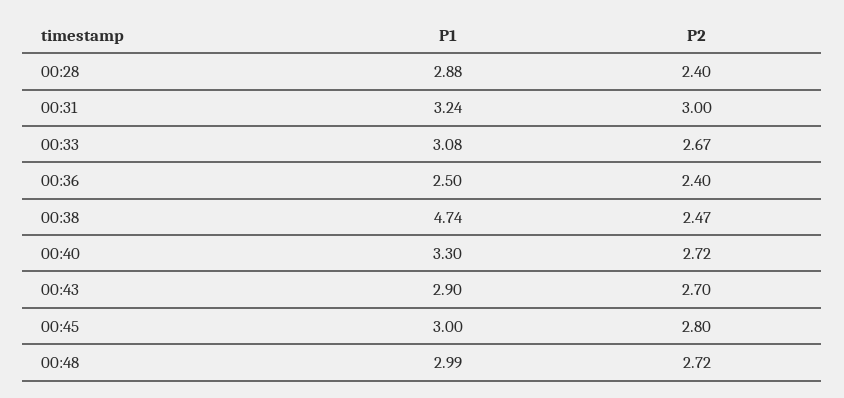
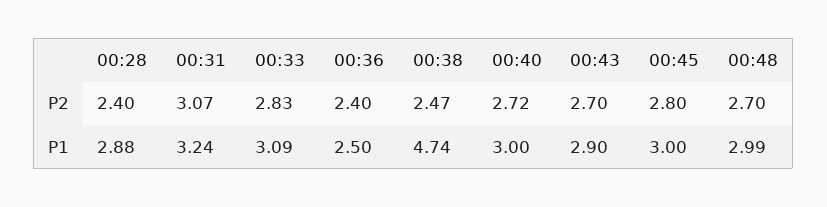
  {
    "P1": {
      "00:28": 2.88,
      "00:31": 3.24,
-     "00:33": 3.08,
+     "00:33": 3.09,
      "00:36": 2.5,
      "00:38": 4.74,
-     "00:40": 3.3,
+     "00:40": 3,
      "00:43": 2.9,
      "00:45": 3,
      "00:48": 2.99
    },
    "P2": {
      "00:28": 2.4,
-     "00:31": 3,
+     "00:31": 3.07,
-     "00:33": 2.67,
+     "00:33": 2.83,
      "00:36": 2.4,
      "00:38": 2.47,
      "00:40": 2.72,
      "00:43": 2.7,
      "00:45": 2.8,
-     "00:48": 2.72
+     "00:48": 2.7
    }
  }

